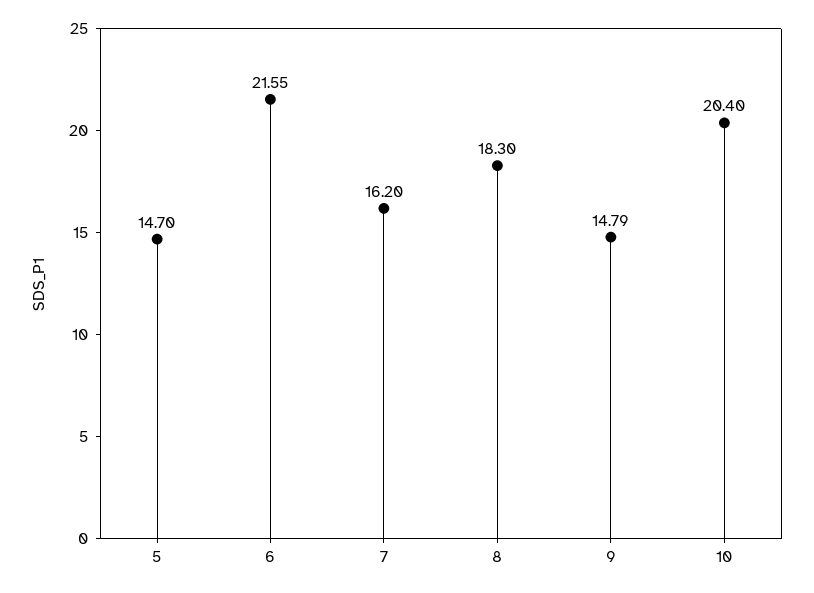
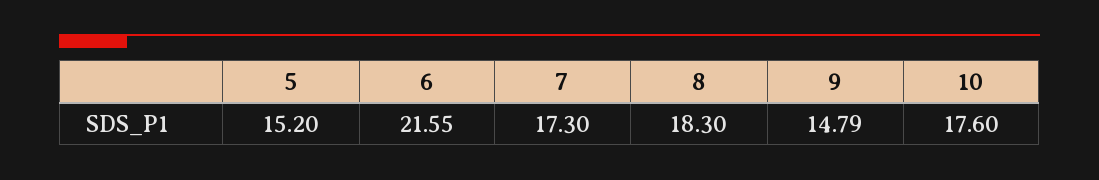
  {
-   "5": 14.7,
+   "5": 15.2,
    "6": 21.55,
-   "7": 16.2,
+   "7": 17.3,
    "8": 18.3,
    "9": 14.79,
-   "10": 20.4
+   "10": 17.6
  }

